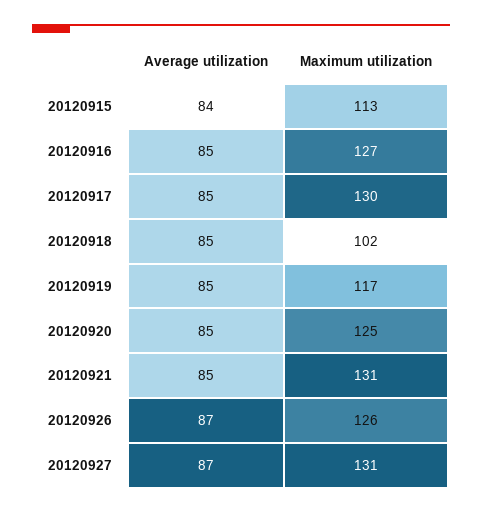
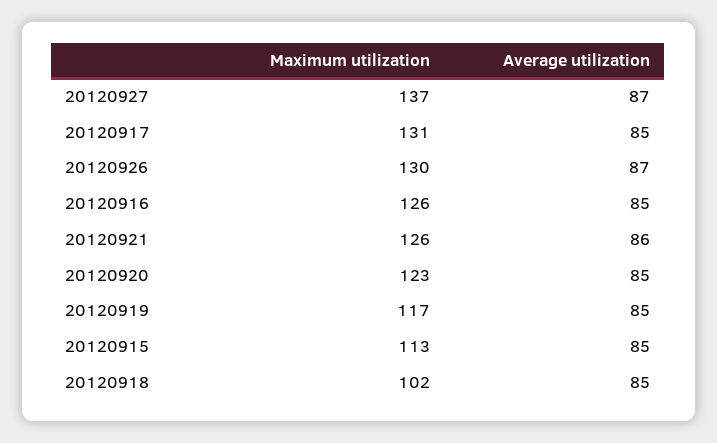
  {
    "Average utilization": {
-     "20120915": 84,
+     "20120915": 85,
      "20120916": 85,
      "20120917": 85,
      "20120918": 85,
      "20120919": 85,
      "20120920": 85,
-     "20120921": 85,
+     "20120921": 86,
      "20120926": 87,
      "20120927": 87
    },
    "Maximum utilization": {
      "20120915": 113,
-     "20120916": 127,
+     "20120916": 126,
-     "20120917": 130,
+     "20120917": 131,
      "20120918": 102,
      "20120919": 117,
-     "20120920": 125,
+     "20120920": 123,
-     "20120921": 131,
+     "20120921": 126,
-     "20120926": 126,
+     "20120926": 130,
-     "20120927": 131
+     "20120927": 137
    }
  }

